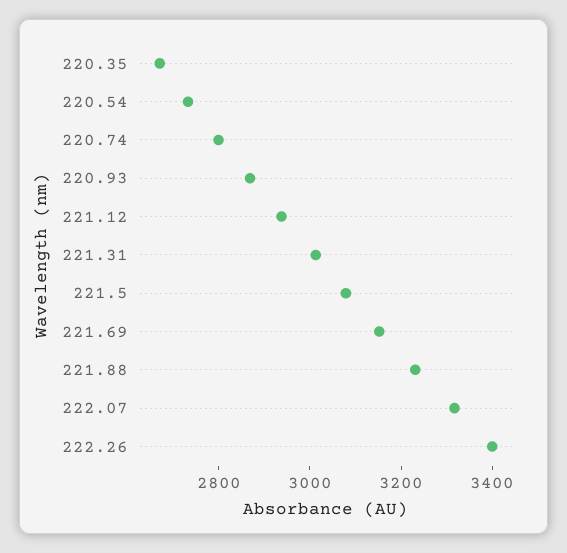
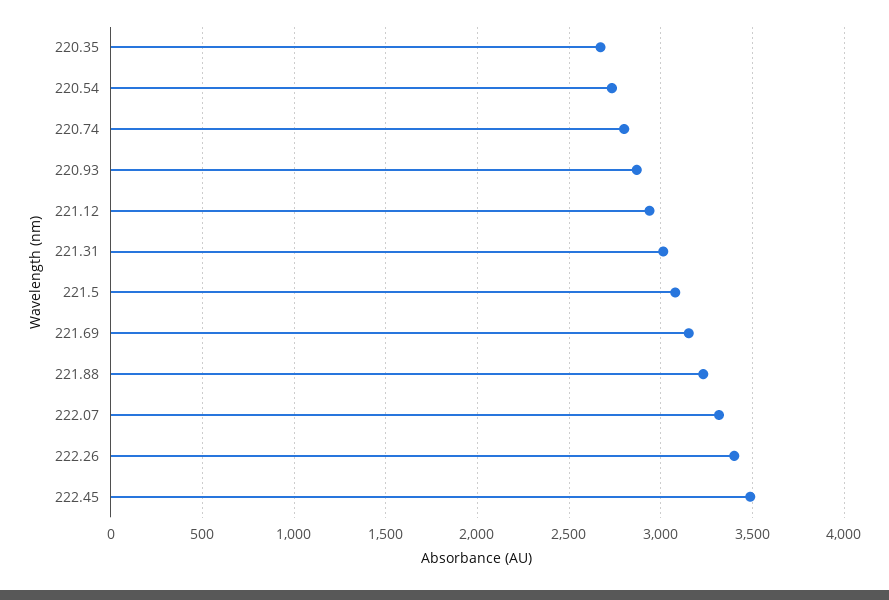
  {
    "220.35": 2650,
    "220.54": 2750,
    "220.74": 2800,
    "220.93": 2850,
    "221.12": 2950,
    "221.31": 3000,
    "221.5": 3100,
    "221.69": 3150,
    "221.88": 3250,
    "222.07": 3300,
-   "222.26": 3400
+   "222.26": 3400,
+   "222.45": 3500
  }

